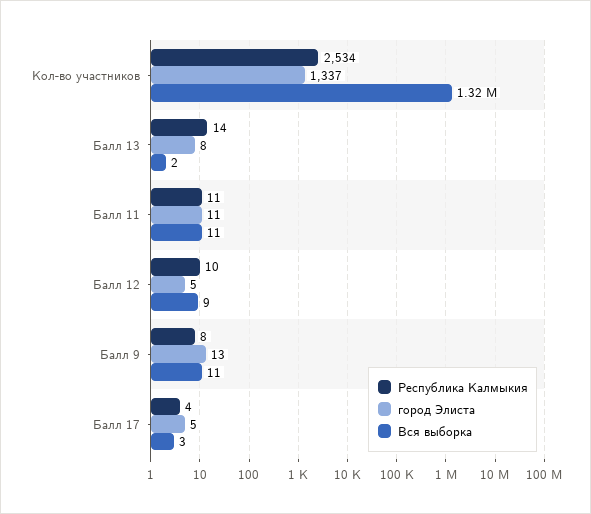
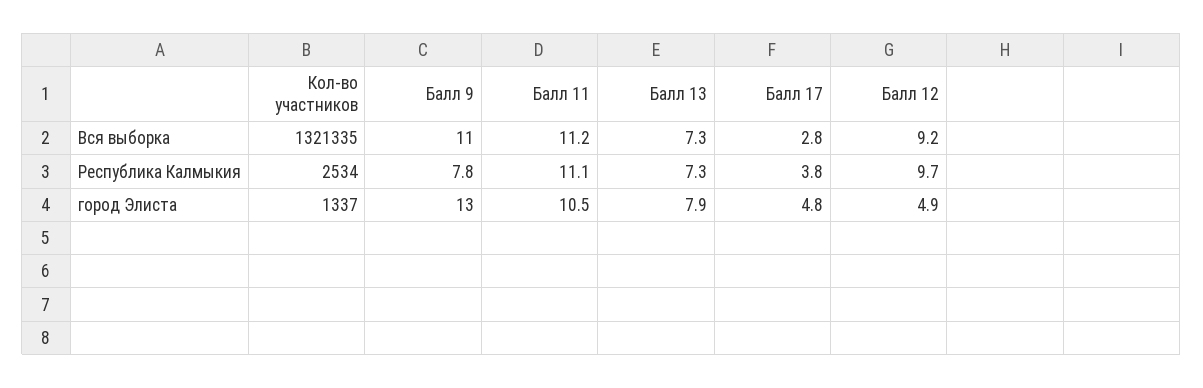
  {
    "Республика Калмыкия": {
      "Кол-во участников": 2534,
-     "Балл 13": 14,
+     "Балл 13": 7.3,
      "Балл 11": 11.1,
      "Балл 12": 9.7,
      "Балл 9": 7.8,
      "Балл 17": 3.8
    },
    "город Элиста": {
      "Кол-во участников": 1337,
      "Балл 13": 7.9,
      "Балл 11": 10.5,
      "Балл 12": 4.9,
      "Балл 9": 13,
      "Балл 17": 4.8
    },
    "Вся выборка": {
      "Кол-во участников": 1321335,
-     "Балл 13": 2,
+     "Балл 13": 7.3,
      "Балл 11": 11.2,
      "Балл 12": 9.2,
      "Балл 9": 11,
      "Балл 17": 2.8
    }
  }

